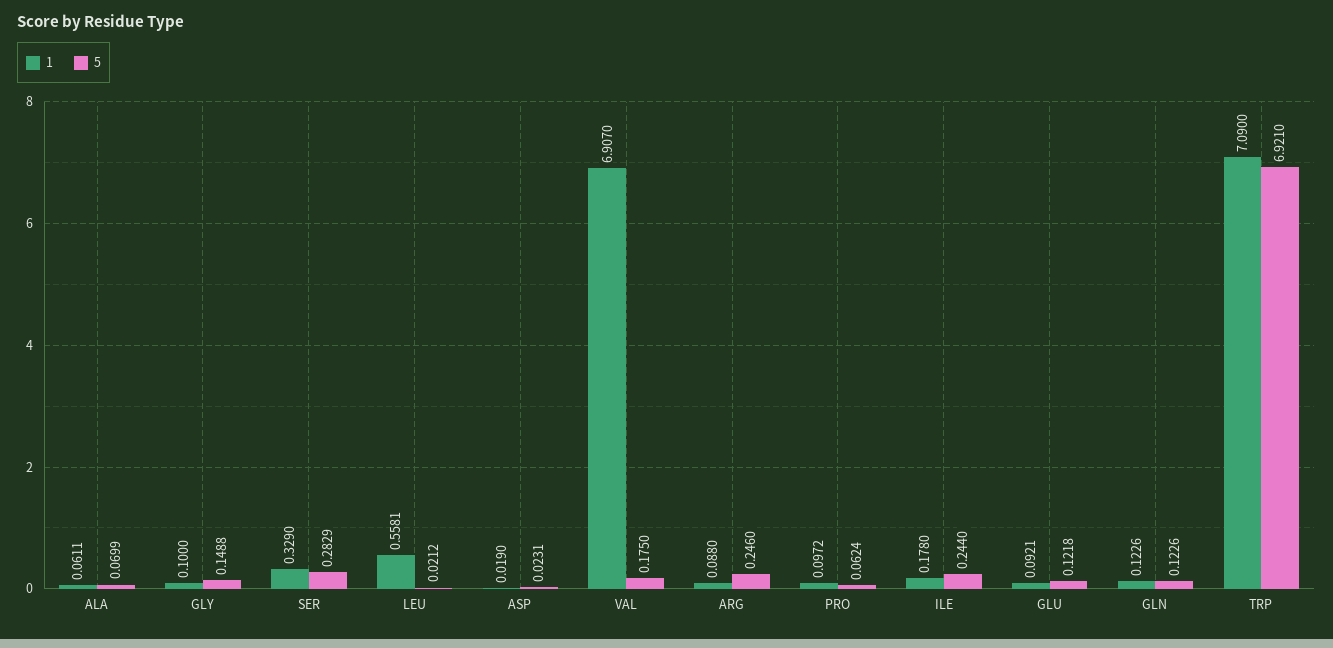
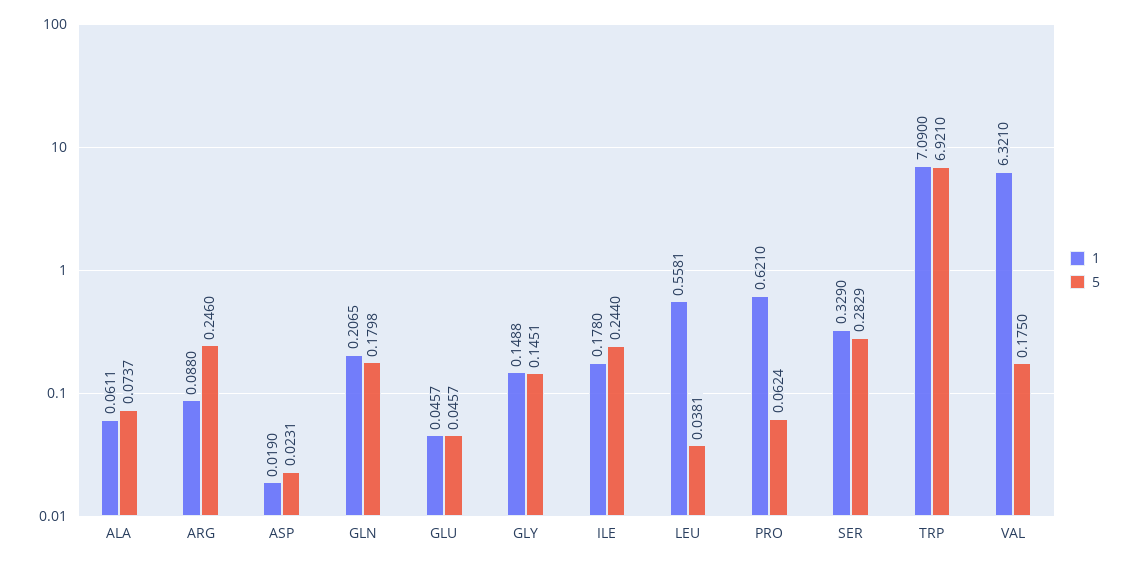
  {
    "1": {
      "ALA": 0.0611,
-     "GLY": 0.1,
+     "GLY": 0.1488,
      "SER": 0.329,
      "LEU": 0.5581,
      "ASP": 0.019,
-     "VAL": 6.907,
+     "VAL": 6.321,
      "ARG": 0.088,
-     "PRO": 0.0972,
+     "PRO": 0.621,
      "ILE": 0.178,
-     "GLU": 0.0921,
+     "GLU": 0.0457,
-     "GLN": 0.1226,
+     "GLN": 0.2065,
      "TRP": 7.09
    },
    "5": {
-     "ALA": 0.0699,
+     "ALA": 0.0737,
-     "GLY": 0.1488,
+     "GLY": 0.1451,
      "SER": 0.2829,
-     "LEU": 0.0212,
+     "LEU": 0.0381,
      "ASP": 0.0231,
      "VAL": 0.175,
      "ARG": 0.246,
      "PRO": 0.0624,
      "ILE": 0.244,
-     "GLU": 0.1218,
+     "GLU": 0.0457,
-     "GLN": 0.1226,
+     "GLN": 0.1798,
      "TRP": 6.921
    }
  }

